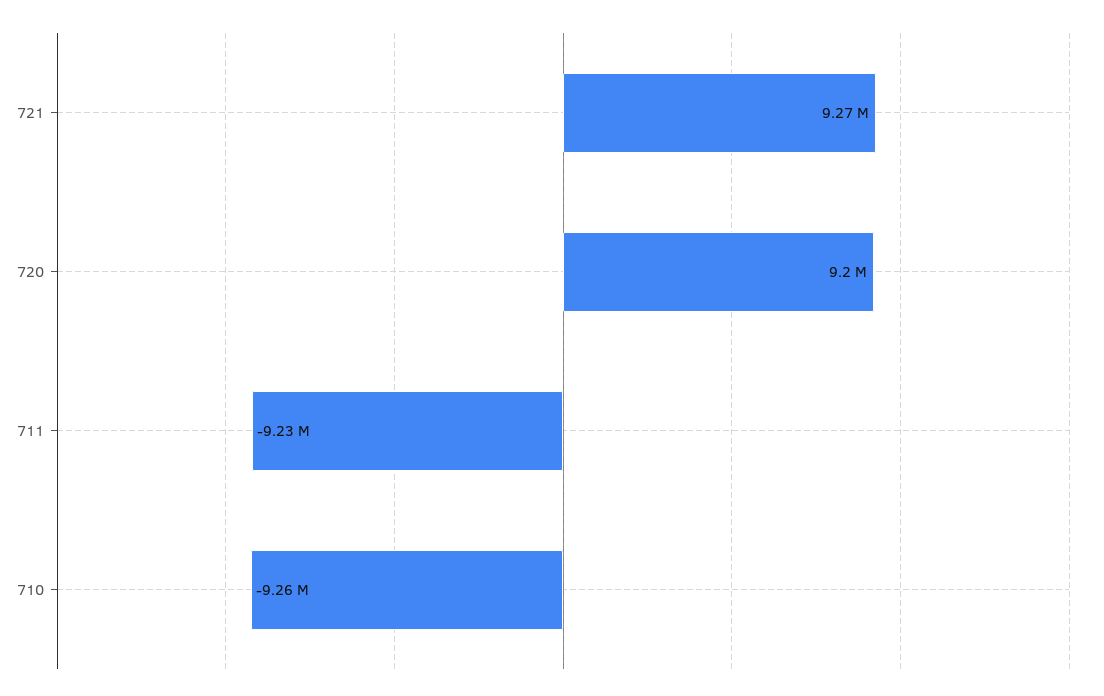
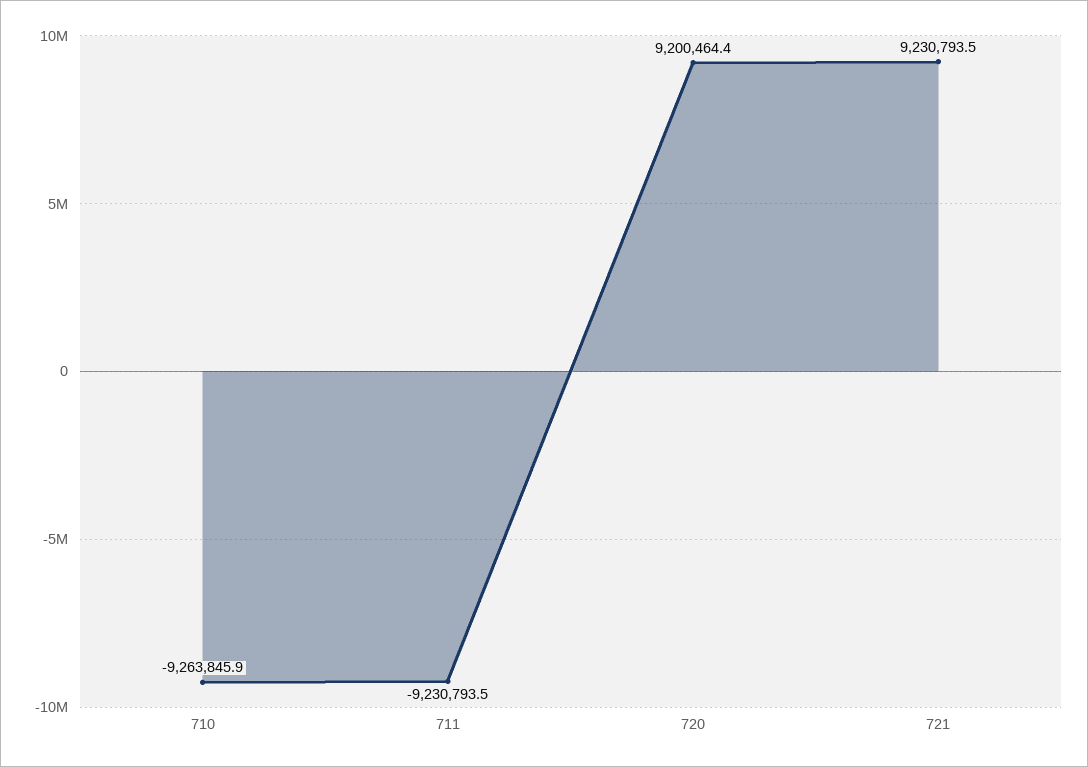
  {
-   "721": 9270000,
+   "721": 9230793.5,
    "720": 9200464.4,
    "711": -9230793.5,
    "710": -9263845.9
  }

